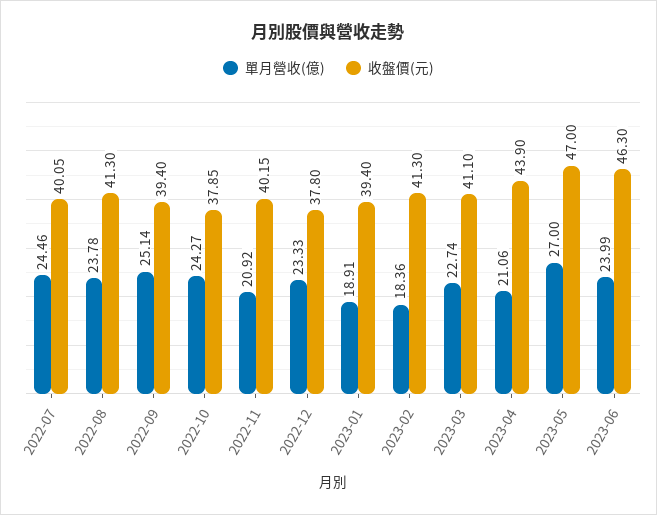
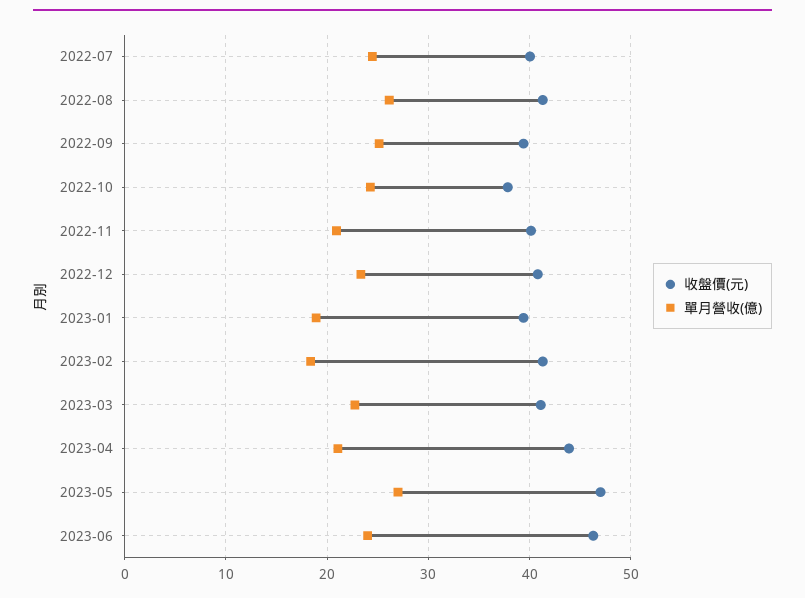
  {
    "單月營收(億)": {
      "2022-07": 24.46,
-     "2022-08": 23.78,
+     "2022-08": 26,
      "2022-09": 25.14,
      "2022-10": 24.27,
      "2022-11": 20.92,
      "2022-12": 23.33,
      "2023-01": 18.91,
      "2023-02": 18.36,
      "2023-03": 22.74,
      "2023-04": 21.06,
      "2023-05": 27,
      "2023-06": 23.99
    },
    "收盤價(元)": {
      "2022-07": 40.05,
      "2022-08": 41.3,
      "2022-09": 39.4,
      "2022-10": 37.85,
      "2022-11": 40.15,
-     "2022-12": 37.8,
+     "2022-12": 41,
      "2023-01": 39.4,
      "2023-02": 41.3,
      "2023-03": 41.1,
      "2023-04": 43.9,
      "2023-05": 47,
      "2023-06": 46.3
    }
  }

